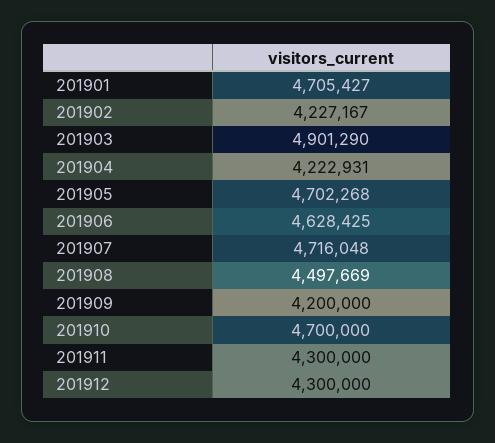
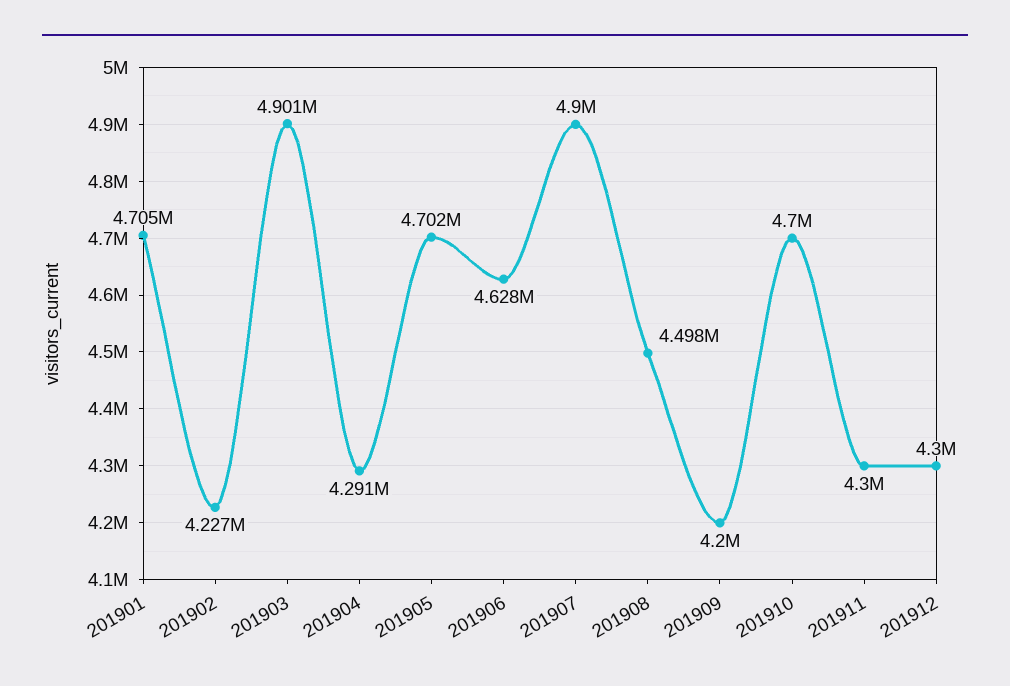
  {
    "201901": 4705427,
    "201902": 4227167,
    "201903": 4901290,
-   "201904": 4222931,
+   "201904": 4291000,
    "201905": 4702268,
    "201906": 4628425,
-   "201907": 4716048,
+   "201907": 4900000,
    "201908": 4497669,
    "201909": 4200000,
    "201910": 4700000,
    "201911": 4300000,
    "201912": 4300000
  }

